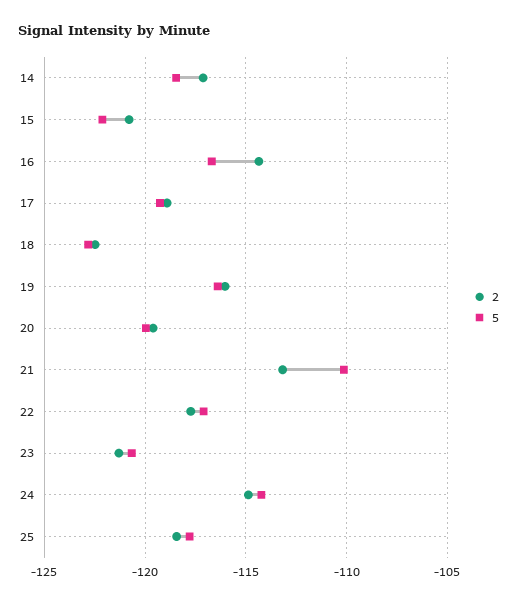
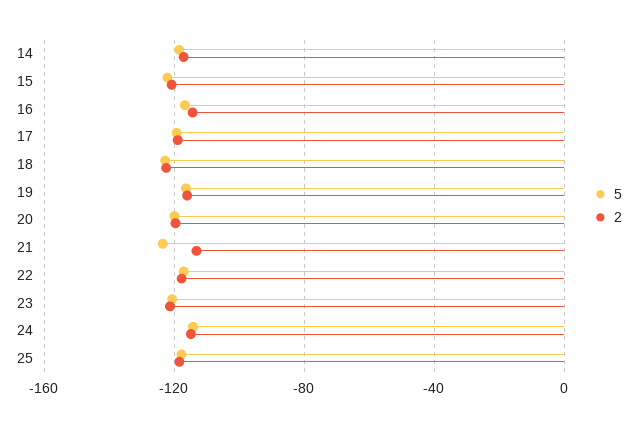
  {
    "2": {
      "14": -117,
      "15": -121,
      "16": -114.5,
      "17": -119,
      "18": -122.5,
      "19": -116,
      "20": -119.5,
      "21": -113,
      "22": -117.5,
      "23": -121.5,
      "24": -115,
      "25": -118.5
    },
    "5": {
      "14": -118.5,
      "15": -122,
      "16": -116.5,
      "17": -119.5,
      "18": -123,
      "19": -116.5,
      "20": -120,
-     "21": -110,
+     "21": -125,
      "22": -117,
      "23": -120.5,
      "24": -114,
      "25": -118
    }
  }

